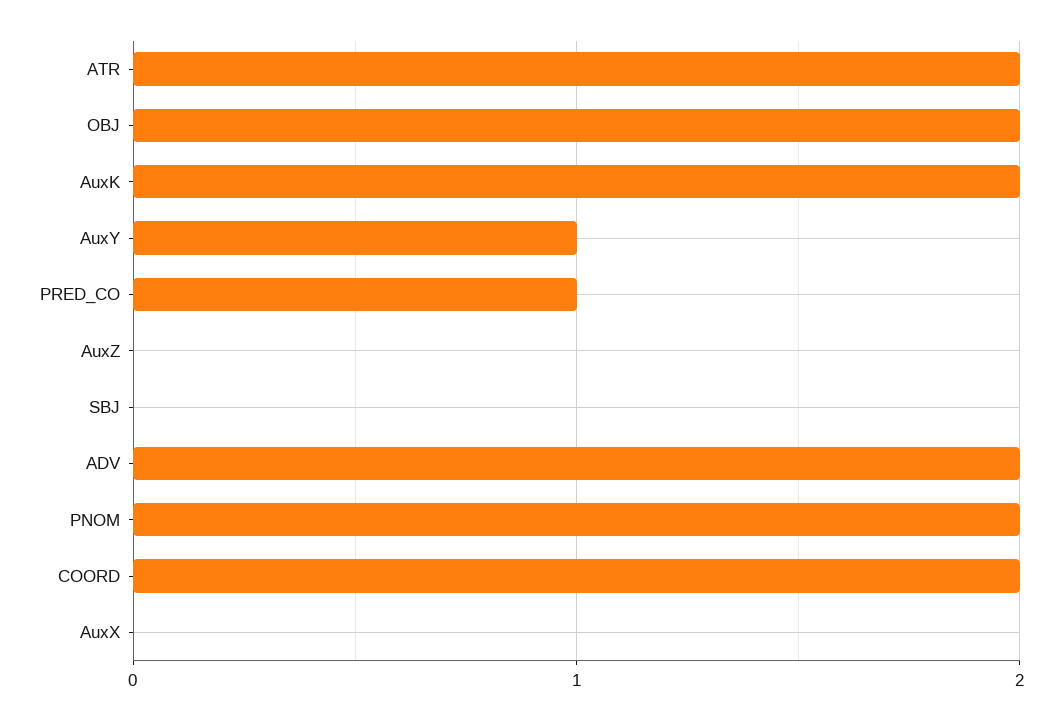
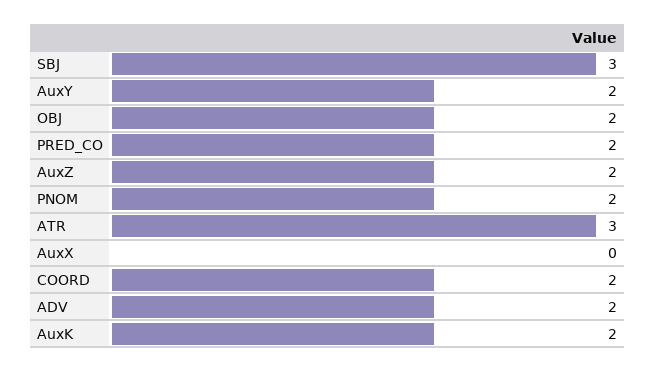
  {
-   "ATR": 2,
+   "ATR": 3,
    "OBJ": 2,
    "AuxK": 2,
-   "AuxY": 1,
+   "AuxY": 2,
-   "PRED_CO": 1,
+   "PRED_CO": 2,
-   "AuxZ": 0,
+   "AuxZ": 2,
-   "SBJ": 0,
+   "SBJ": 3,
    "ADV": 2,
    "PNOM": 2,
    "COORD": 2,
    "AuxX": 0
  }

